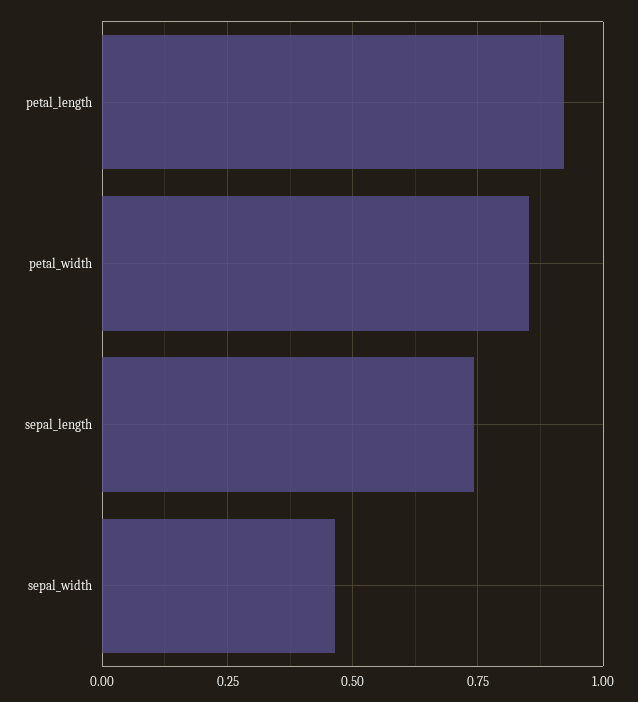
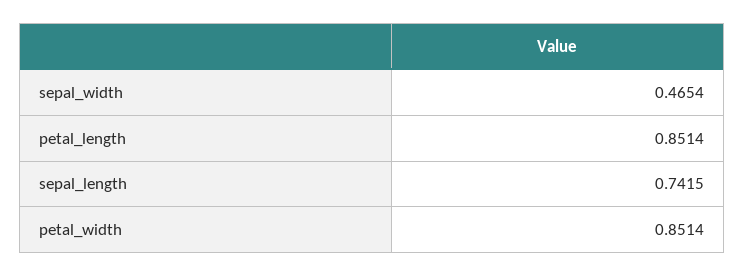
  {
-   "petal_length": 0.925,
+   "petal_length": 0.8514,
    "petal_width": 0.8514,
    "sepal_length": 0.7415,
    "sepal_width": 0.4654
  }

